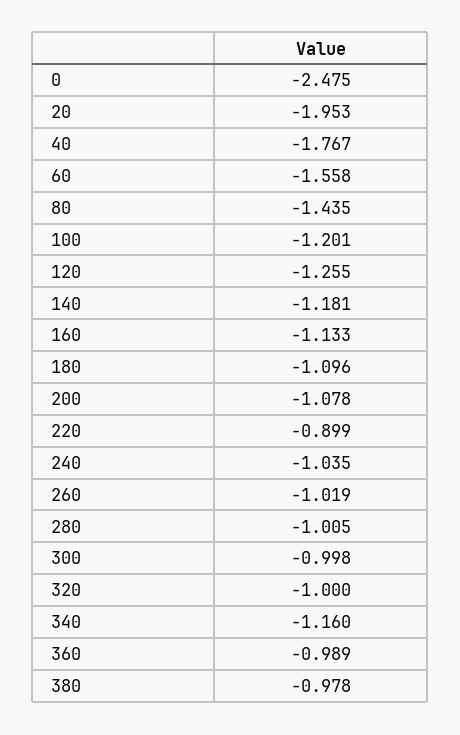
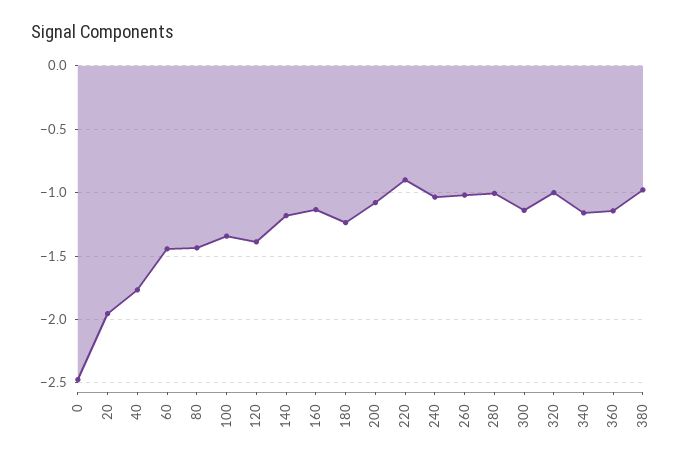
  {
    "0": -2.475,
    "20": -1.953,
    "40": -1.767,
-   "60": -1.558,
+   "60": -1.45,
    "80": -1.435,
-   "100": -1.201,
+   "100": -1.35,
-   "120": -1.255,
+   "120": -1.4,
    "140": -1.181,
    "160": -1.133,
-   "180": -1.096,
+   "180": -1.25,
    "200": -1.078,
    "220": -0.899,
    "240": -1.035,
    "260": -1.019,
    "280": -1.005,
-   "300": -0.998,
+   "300": -1.15,
    "320": -1,
    "340": -1.16,
-   "360": -0.989,
+   "360": -1.15,
    "380": -0.978
  }

